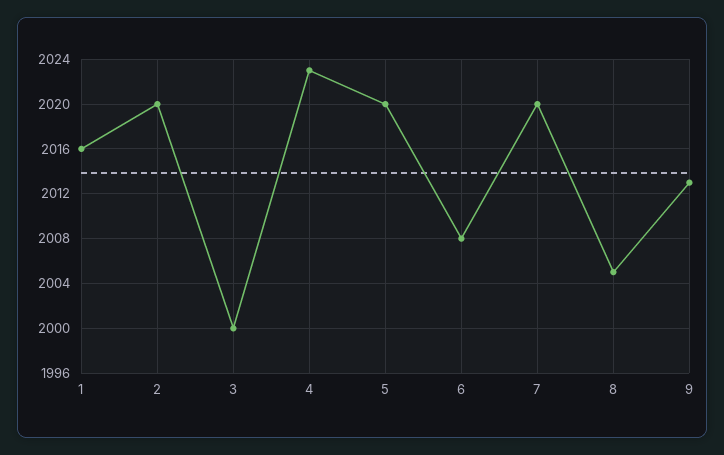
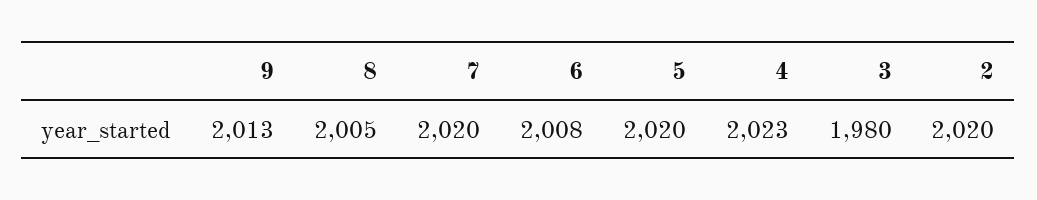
  {
-   "1": 2016,
    "2": 2020,
-   "3": 2000,
+   "3": 1980,
    "4": 2023,
    "5": 2020,
    "6": 2008,
    "7": 2020,
    "8": 2005,
    "9": 2013
  }

